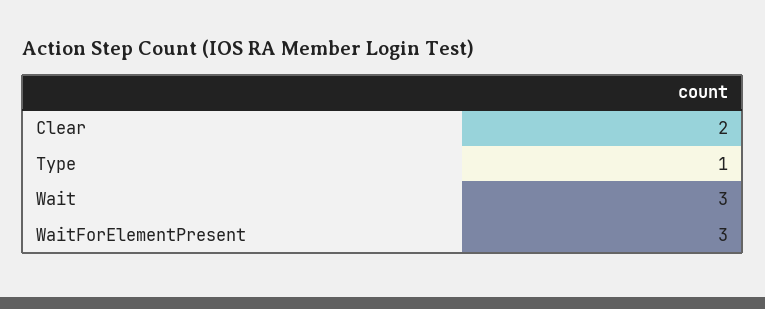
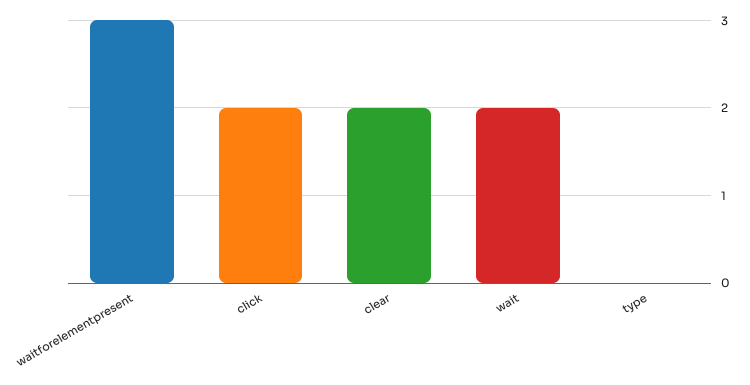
  {
    "Clear": 2,
-   "Type": 1,
+   "Type": 0,
-   "Wait": 3,
+   "Wait": 2,
-   "WaitForElementPresent": 3
+   "WaitForElementPresent": 3,
+   "click": 2
  }

